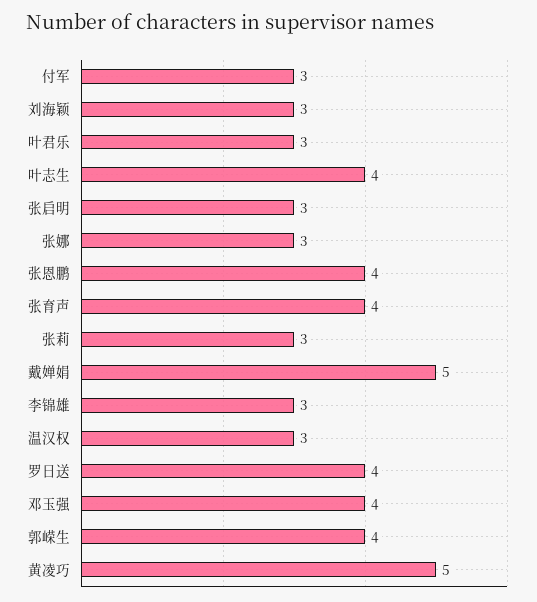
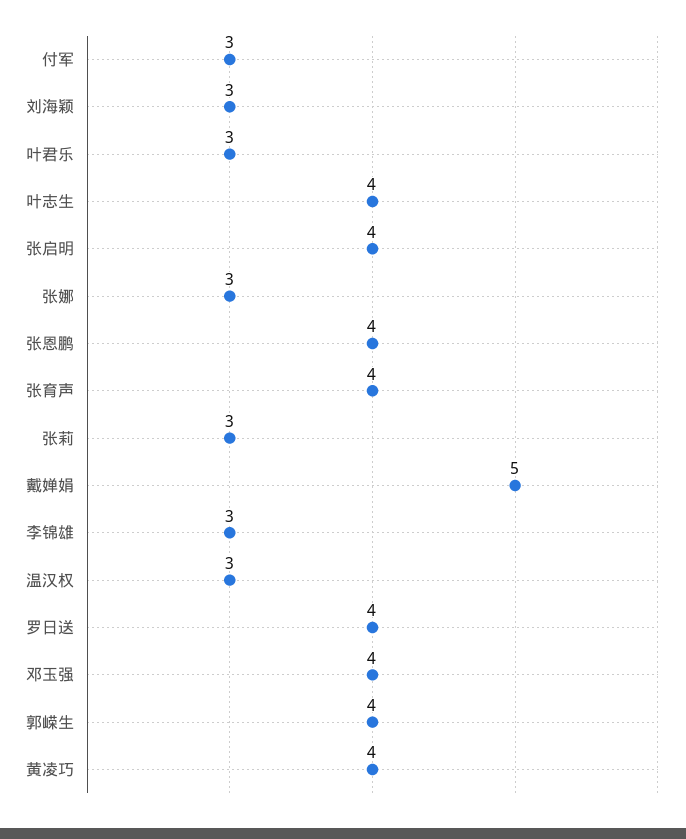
  {
    "付军": 3,
    "刘海颖": 3,
    "叶君乐": 3,
    "叶志生": 4,
-   "张启明": 3,
+   "张启明": 4,
    "张娜": 3,
    "张恩鹏": 4,
    "张育声": 4,
    "张莉": 3,
    "戴婵娟": 5,
    "李锦雄": 3,
    "温汉权": 3,
    "罗日送": 4,
    "邓玉强": 4,
    "郭嵘生": 4,
-   "黄凌巧": 5
+   "黄凌巧": 4
  }

